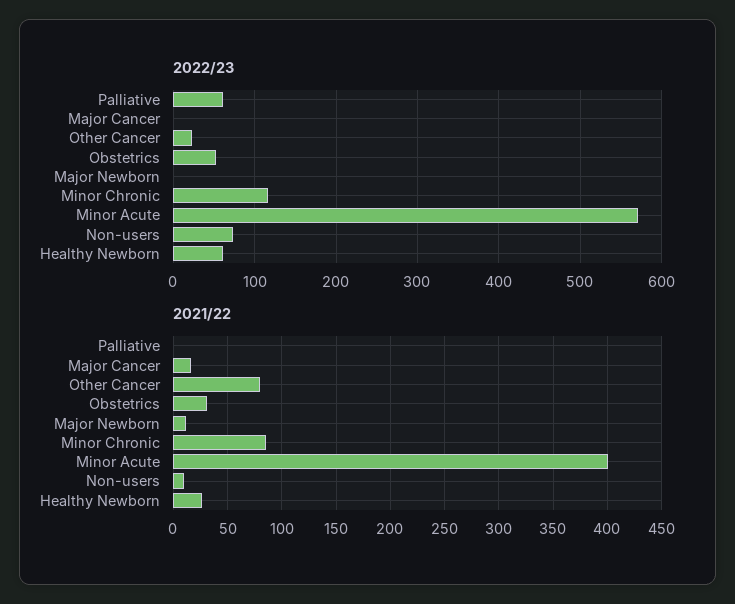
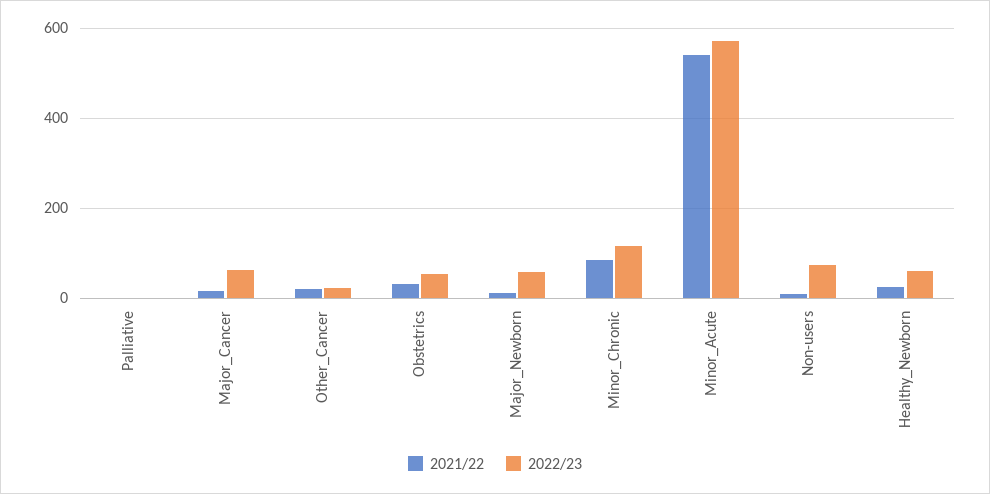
  {
    "2022/23": {
-     "Palliative": 60,
+     "Palliative": 0,
-     "Major Cancer": 0,
+     "Major Cancer": 60,
      "Other Cancer": 20,
      "Obstetrics": 50,
-     "Major Newborn": 0,
+     "Major Newborn": 60,
      "Minor Chronic": 120,
      "Minor Acute": 570,
      "Non-users": 70,
      "Healthy Newborn": 60
    },
    "2021/22": {
      "Palliative": 0,
      "Major Cancer": 20,
-     "Other Cancer": 80,
+     "Other Cancer": 20,
      "Obstetrics": 30,
      "Major Newborn": 10,
      "Minor Chronic": 90,
-     "Minor Acute": 400,
+     "Minor Acute": 540,
      "Non-users": 10,
      "Healthy Newborn": 30
    }
  }

